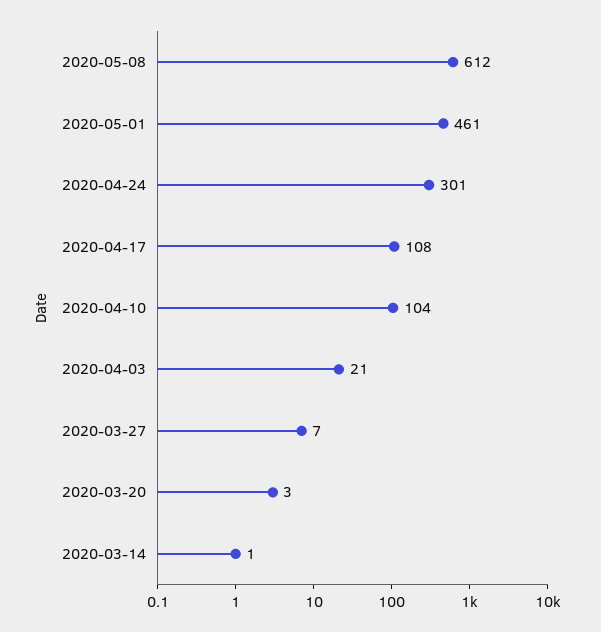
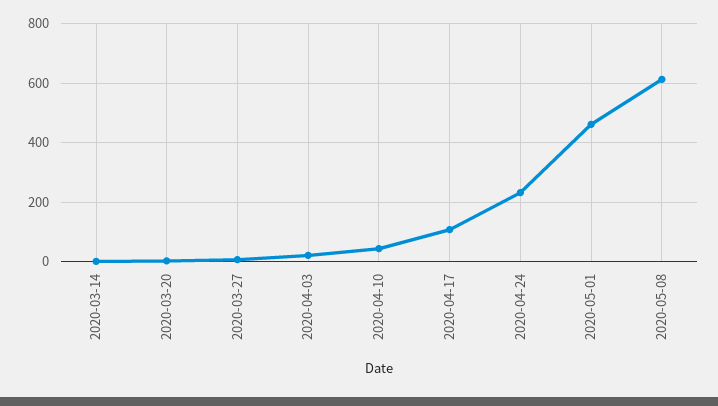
  {
    "2020-05-08": 612,
    "2020-05-01": 461,
-   "2020-04-24": 301,
+   "2020-04-24": 225,
    "2020-04-17": 108,
-   "2020-04-10": 104,
+   "2020-04-10": 50,
    "2020-04-03": 21,
    "2020-03-27": 7,
    "2020-03-20": 3,
    "2020-03-14": 1
  }

